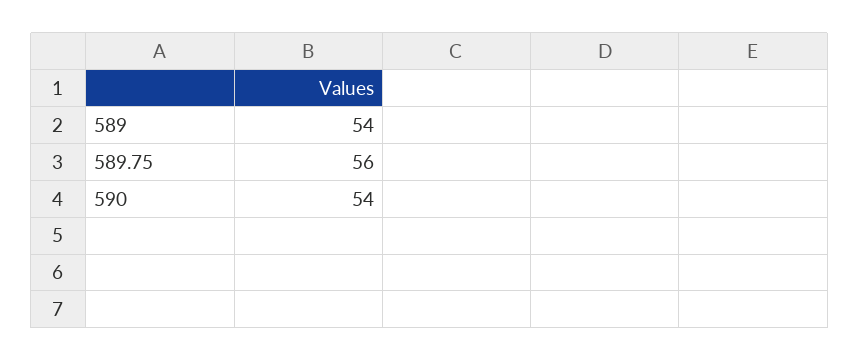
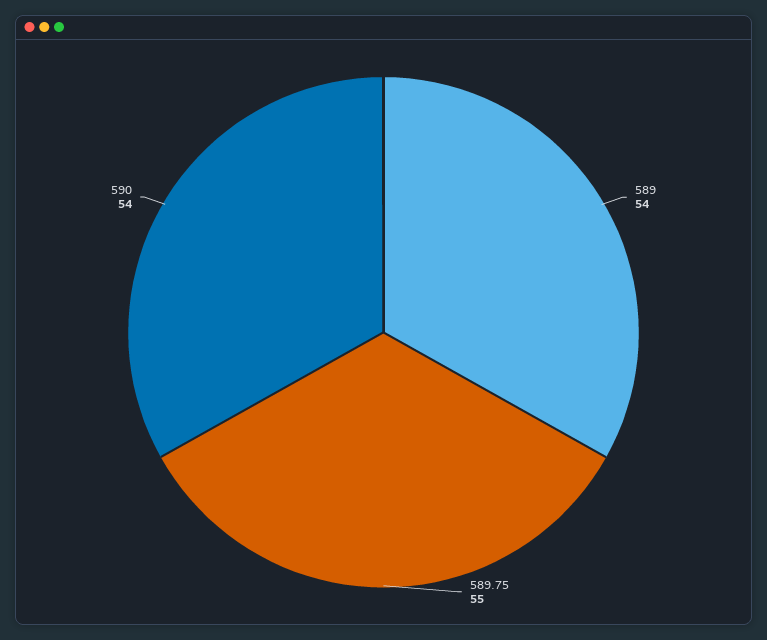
  {
    "589": 54,
-   "589.75": 56,
+   "589.75": 55,
    "590": 54
  }

